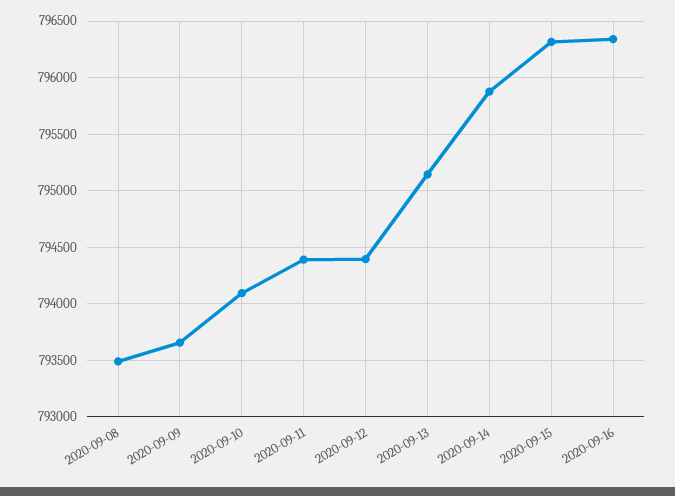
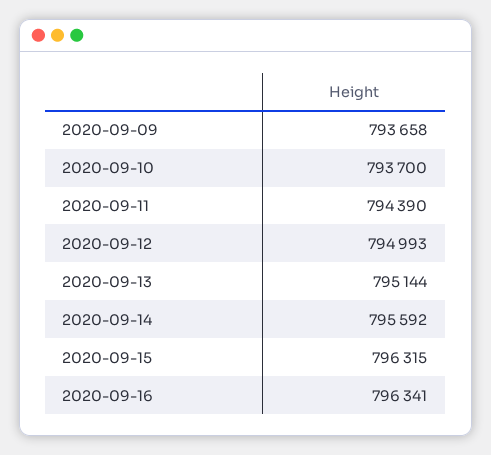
  {
-   "2020-09-08": 793500,
    "2020-09-09": 793658,
-   "2020-09-10": 794100,
+   "2020-09-10": 793700,
    "2020-09-11": 794390,
-   "2020-09-12": 794400,
+   "2020-09-12": 794993,
    "2020-09-13": 795144,
-   "2020-09-14": 795900,
+   "2020-09-14": 795592,
    "2020-09-15": 796315,
    "2020-09-16": 796341
  }

